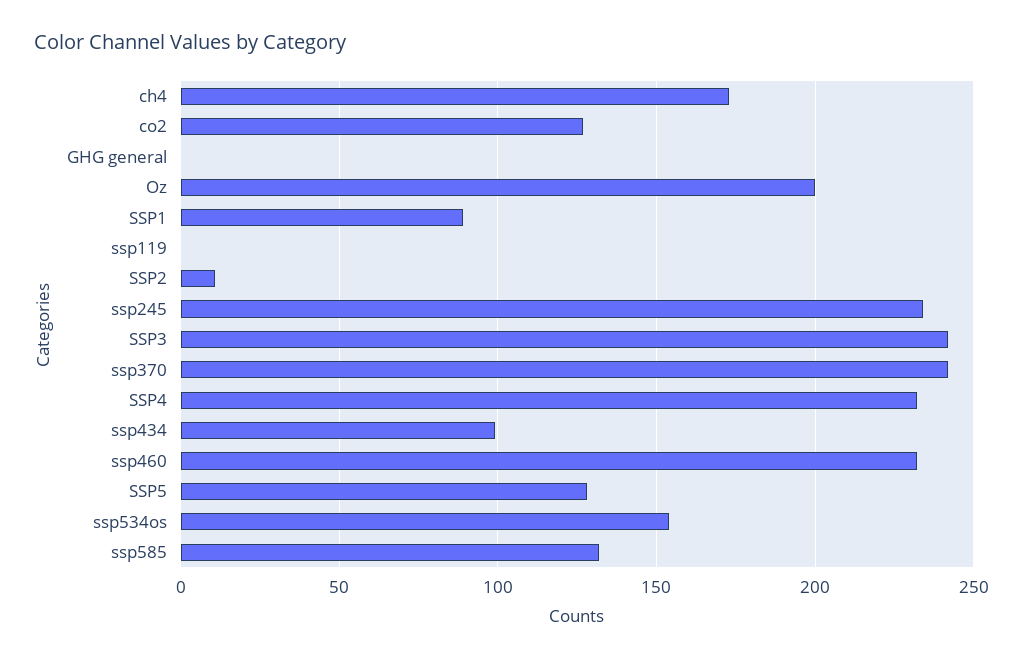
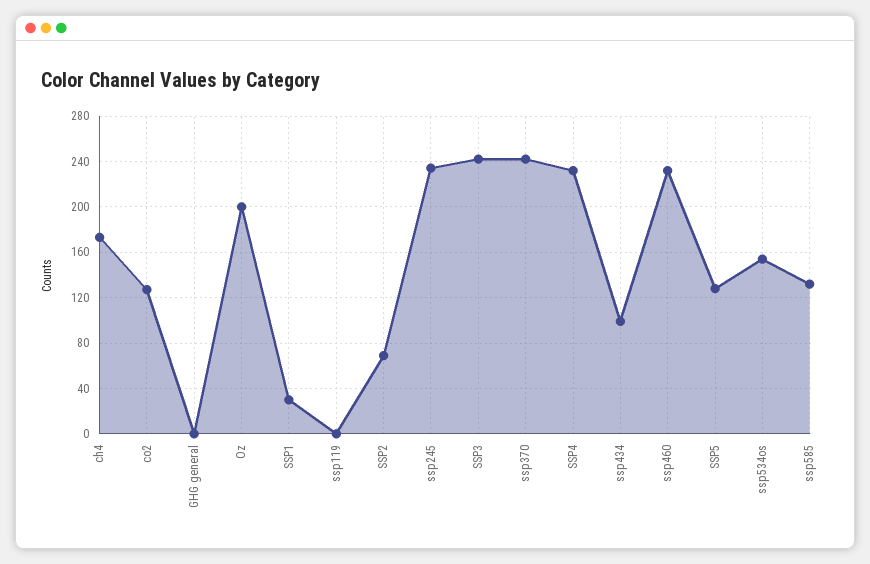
  {
    "ch4": 175,
    "co2": 125,
    "GHG general": 0,
    "Oz": 200,
-   "SSP1": 90,
+   "SSP1": 30,
    "ssp119": 0,
-   "SSP2": 10,
+   "SSP2": 70,
    "ssp245": 235,
    "SSP3": 240,
    "ssp370": 240,
    "SSP4": 230,
    "ssp434": 100,
    "ssp460": 230,
    "SSP5": 130,
    "ssp534os": 155,
    "ssp585": 130
  }

